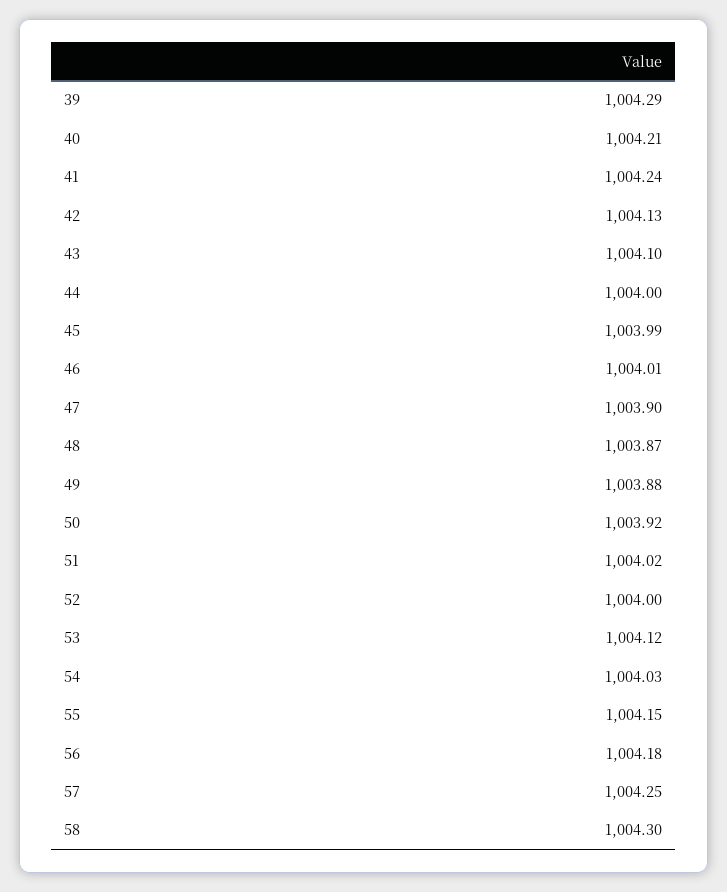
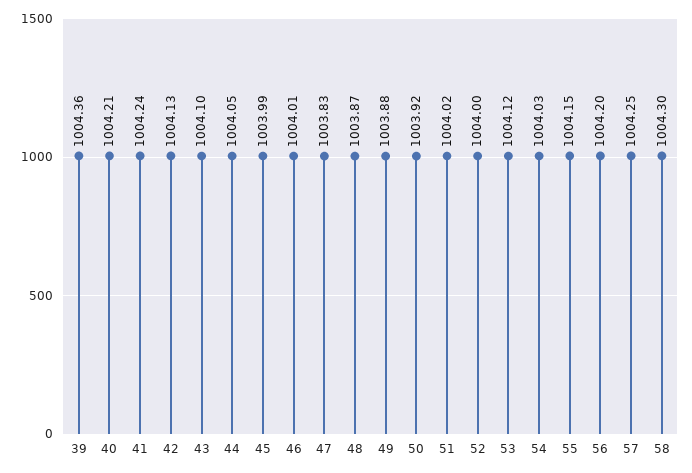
  {
-   "39": 1004.29,
+   "39": 1004.36,
    "40": 1004.21,
    "41": 1004.24,
    "42": 1004.13,
    "43": 1004.1,
-   "44": 1004,
+   "44": 1004.05,
    "45": 1003.99,
    "46": 1004.01,
-   "47": 1003.9,
+   "47": 1003.83,
    "48": 1003.87,
    "49": 1003.88,
    "50": 1003.92,
    "51": 1004.02,
    "52": 1004,
    "53": 1004.12,
    "54": 1004.03,
    "55": 1004.15,
-   "56": 1004.18,
+   "56": 1004.2,
    "57": 1004.25,
    "58": 1004.3
  }

